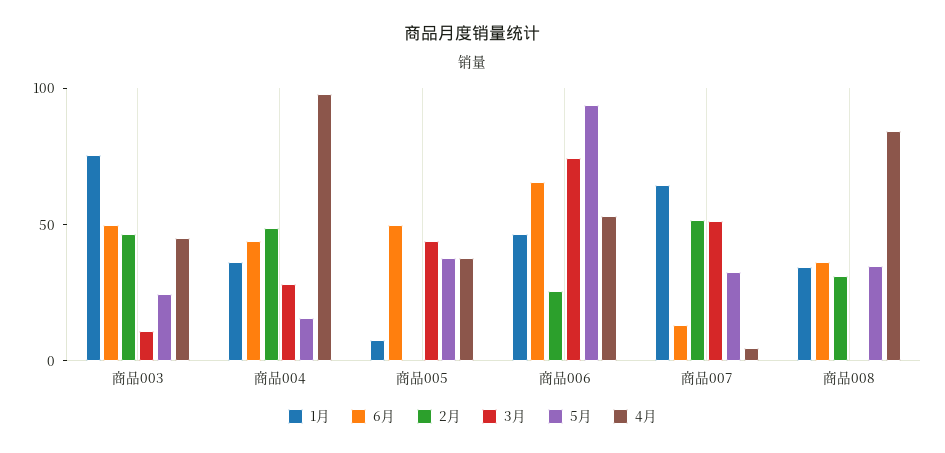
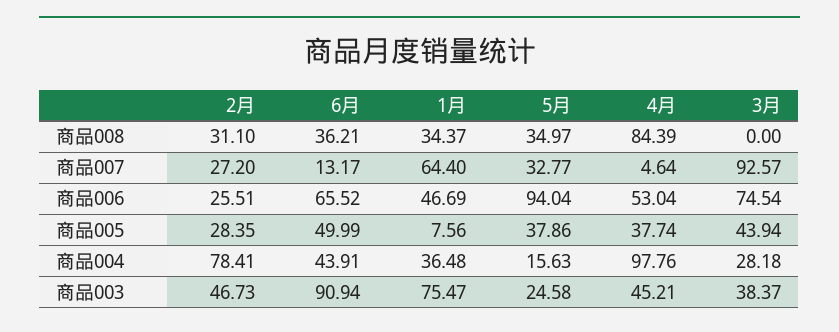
  {
    "1月": {
      "商品003": 75.47,
      "商品004": 36.48,
      "商品005": 7.56,
      "商品006": 46.69,
      "商品007": 64.4,
      "商品008": 34.37
    },
    "6月": {
-     "商品003": 50,
+     "商品003": 90.94,
      "商品004": 43.91,
      "商品005": 49.99,
      "商品006": 65.52,
      "商品007": 13.17,
      "商品008": 36.21
    },
    "2月": {
      "商品003": 46.73,
-     "商品004": 50,
+     "商品004": 78.41,
-     "商品005": 0,
+     "商品005": 28.35,
      "商品006": 25.51,
-     "商品007": 50,
+     "商品007": 27.2,
      "商品008": 31.1
    },
    "3月": {
-     "商品003": 10,
+     "商品003": 38.37,
      "商品004": 28.18,
      "商品005": 43.94,
      "商品006": 74.54,
-     "商品007": 50,
+     "商品007": 92.57,
      "商品008": 0
    },
    "5月": {
      "商品003": 24.58,
      "商品004": 15.63,
      "商品005": 37.86,
      "商品006": 94.04,
      "商品007": 32.77,
      "商品008": 34.97
    },
    "4月": {
      "商品003": 45.21,
      "商品004": 97.76,
      "商品005": 37.74,
      "商品006": 53.04,
      "商品007": 4.64,
      "商品008": 84.39
    }
  }

